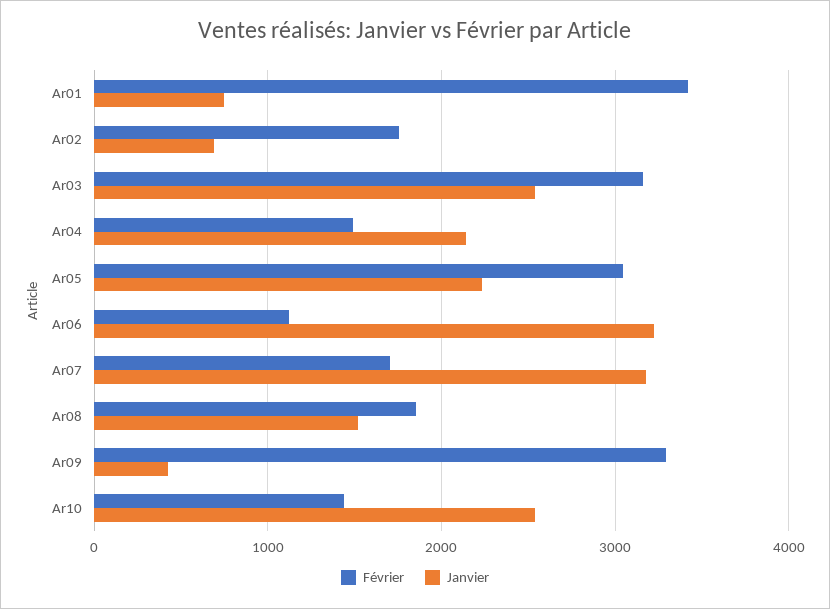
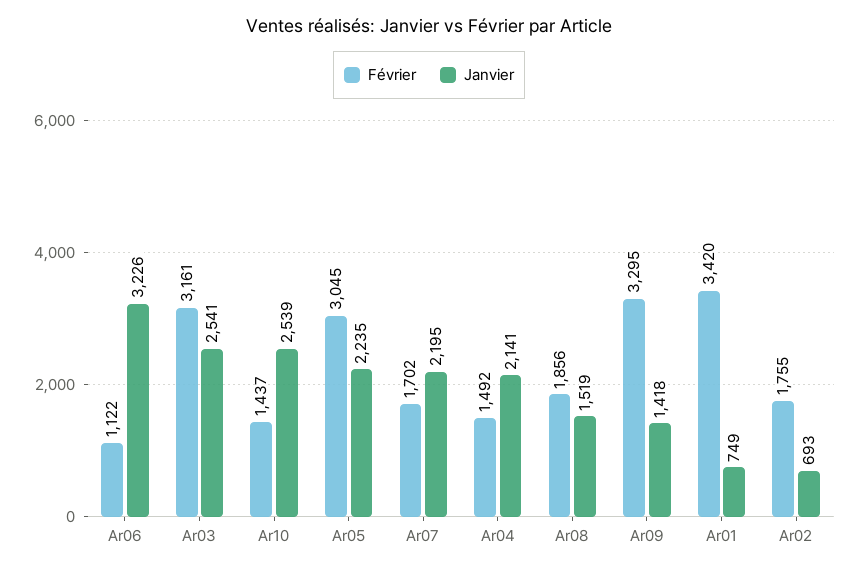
  {
    "Février": {
      "Ar01": 3420,
      "Ar02": 1755,
      "Ar03": 3161,
      "Ar04": 1492,
      "Ar05": 3045,
      "Ar06": 1122,
      "Ar07": 1702,
      "Ar08": 1856,
      "Ar09": 3295,
      "Ar10": 1437
    },
    "Janvier": {
      "Ar01": 749,
      "Ar02": 693,
      "Ar03": 2541,
      "Ar04": 2141,
      "Ar05": 2235,
      "Ar06": 3226,
-     "Ar07": 3200,
+     "Ar07": 2195,
      "Ar08": 1519,
-     "Ar09": 400,
+     "Ar09": 1418,
      "Ar10": 2539
    }
  }

